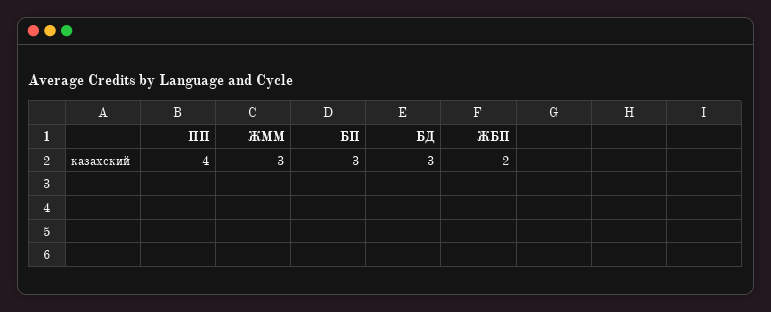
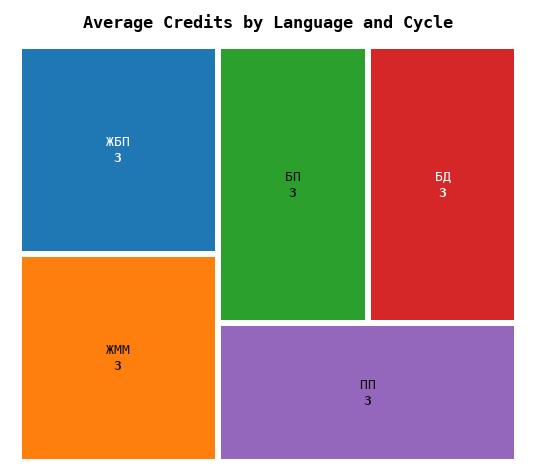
  {
-   "ПП": 4,
+   "ПП": 3,
    "ЖММ": 3,
    "БП": 3,
    "БД": 3,
-   "ЖБП": 2
+   "ЖБП": 3
  }

